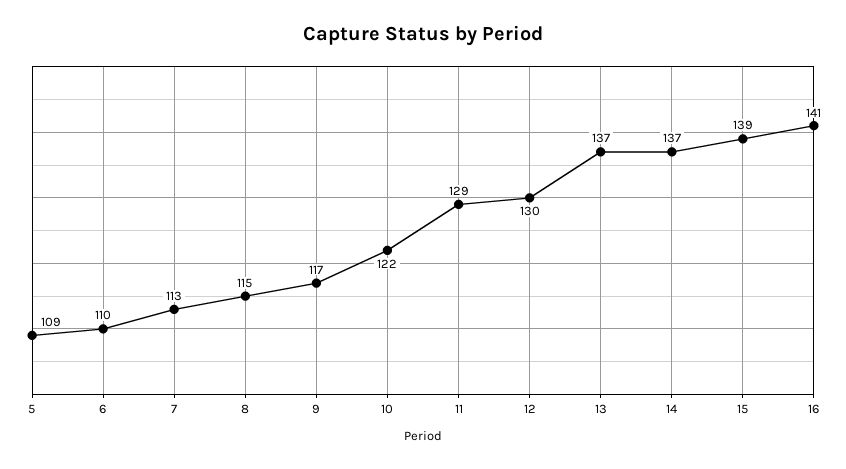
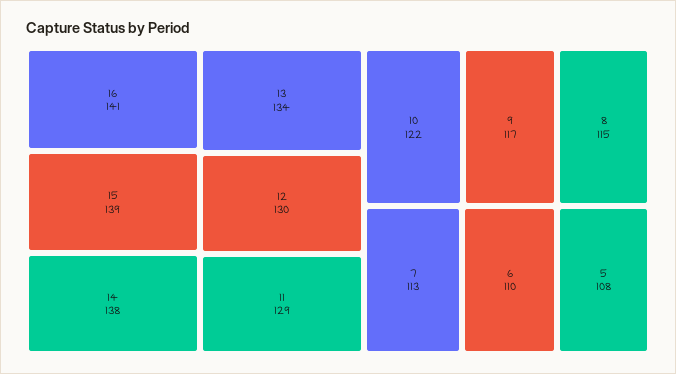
  {
-   "5": 109,
+   "5": 108,
    "6": 110,
    "7": 113,
    "8": 115,
    "9": 117,
    "10": 122,
    "11": 129,
    "12": 130,
-   "13": 137,
+   "13": 134,
-   "14": 137,
+   "14": 138,
    "15": 139,
    "16": 141
  }

